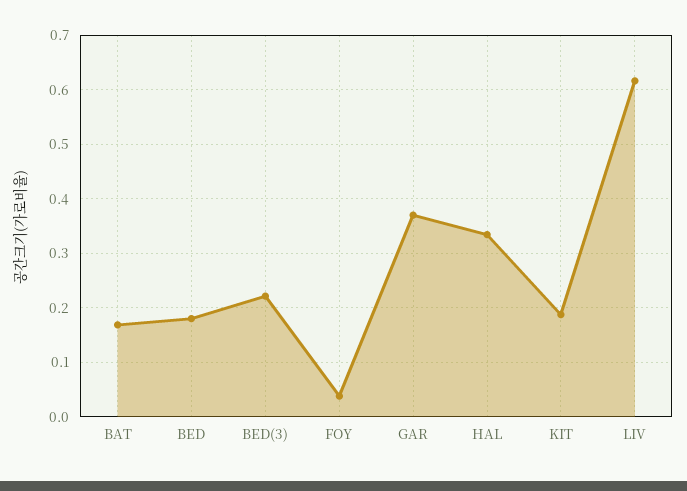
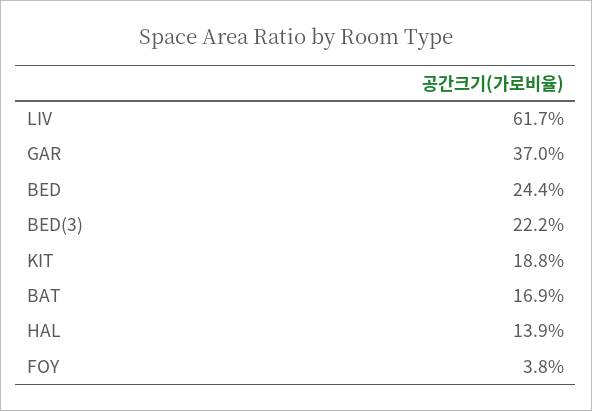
  {
    "BAT": 0.169,
-   "BED": 0.18,
+   "BED": 0.244,
    "BED(3)": 0.222,
    "FOY": 0.038,
    "GAR": 0.37,
-   "HAL": 0.34,
+   "HAL": 0.139,
    "KIT": 0.188,
    "LIV": 0.617
  }

